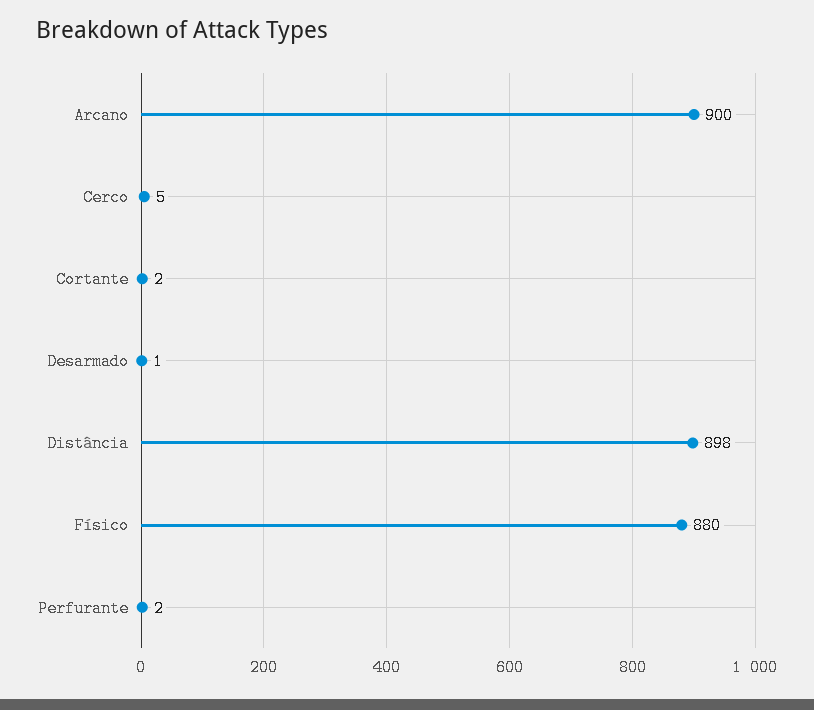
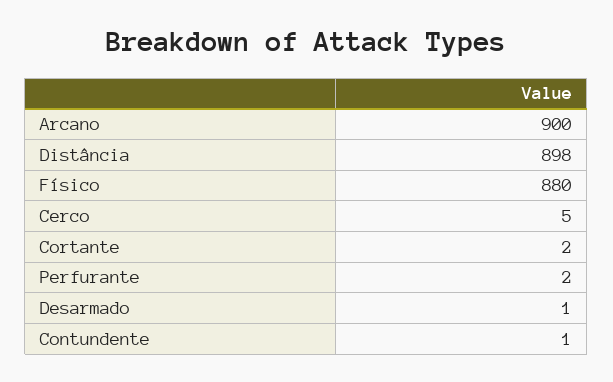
  {
    "Arcano": 900,
    "Cerco": 5,
    "Cortante": 2,
    "Desarmado": 1,
    "Distância": 898,
    "Físico": 880,
-   "Perfurante": 2
+   "Perfurante": 2,
+   "Contundente": 1
  }

